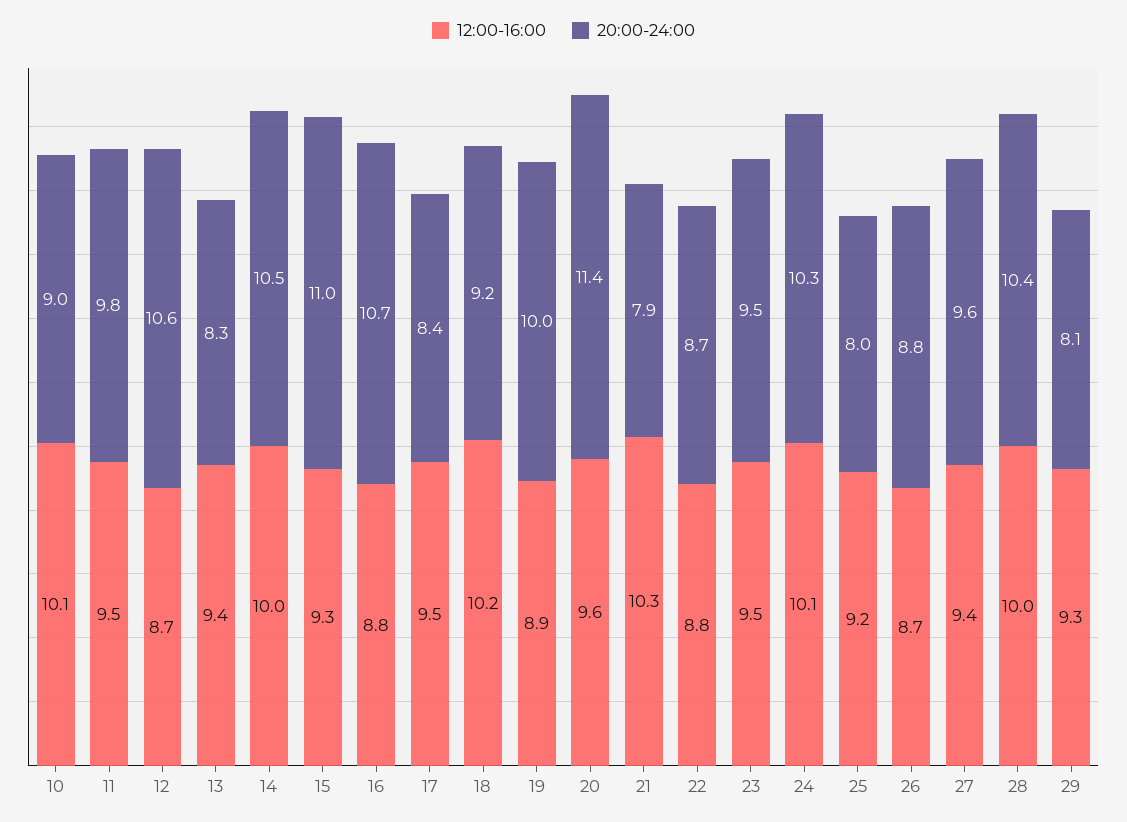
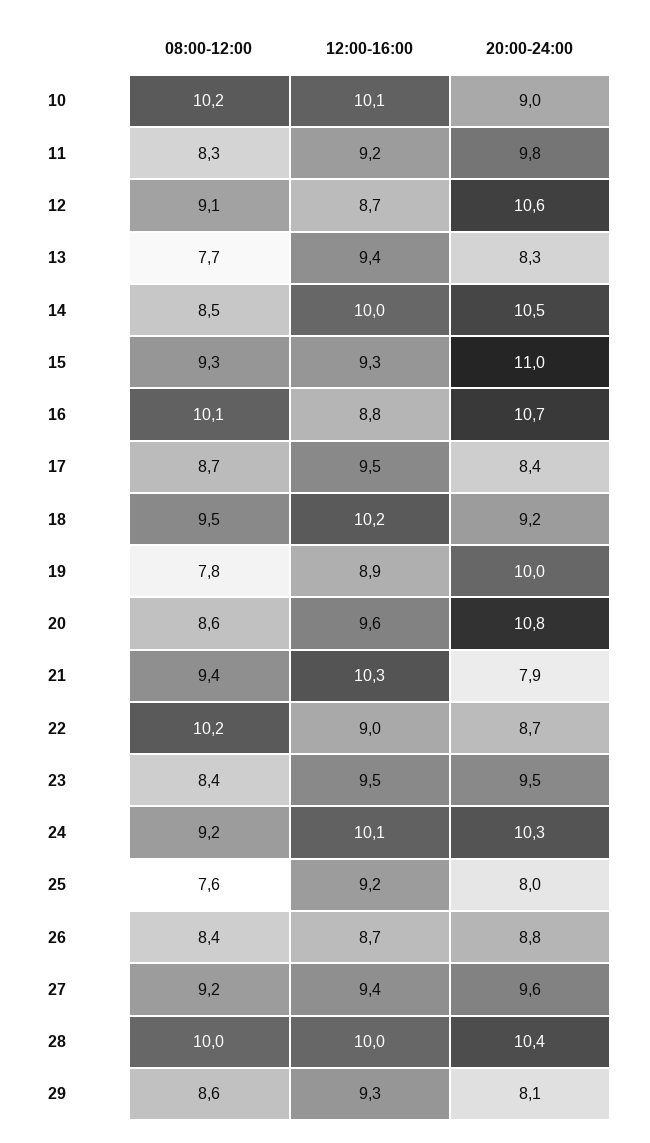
  {
    "12:00-16:00": {
      "10": 10.1,
-     "11": 9.5,
+     "11": 9.2,
      "12": 8.7,
      "13": 9.4,
      "14": 10,
      "15": 9.3,
      "16": 8.8,
      "17": 9.5,
      "18": 10.2,
      "19": 8.9,
      "20": 9.6,
      "21": 10.3,
-     "22": 8.8,
+     "22": 9,
      "23": 9.5,
      "24": 10.1,
      "25": 9.2,
      "26": 8.7,
      "27": 9.4,
      "28": 10,
      "29": 9.3
    },
    "20:00-24:00": {
      "10": 9,
      "11": 9.8,
      "12": 10.6,
      "13": 8.3,
      "14": 10.5,
      "15": 11,
      "16": 10.7,
      "17": 8.4,
      "18": 9.2,
      "19": 10,
-     "20": 11.4,
+     "20": 10.8,
      "21": 7.9,
      "22": 8.7,
      "23": 9.5,
      "24": 10.3,
      "25": 8,
      "26": 8.8,
      "27": 9.6,
      "28": 10.4,
      "29": 8.1
-   }
+   },
+   "08:00-12:00": {
+     "10": 10.2,
+     "11": 8.3,
+     "12": 9.1,
+     "13": 7.7,
+     "14": 8.5,
+     "15": 9.3,
+     "16": 10.1,
+     "17": 8.7,
+     "18": 9.5,
+     "19": 7.8,
+     "20": 8.6,
+     "21": 9.4,
+     "22": 10.2,
+     "23": 8.4,
+     "24": 9.2,
+     "25": 7.6,
+     "26": 8.4,
+     "27": 9.2,
+     "28": 10,
+     "29": 8.6
+   }
  }

